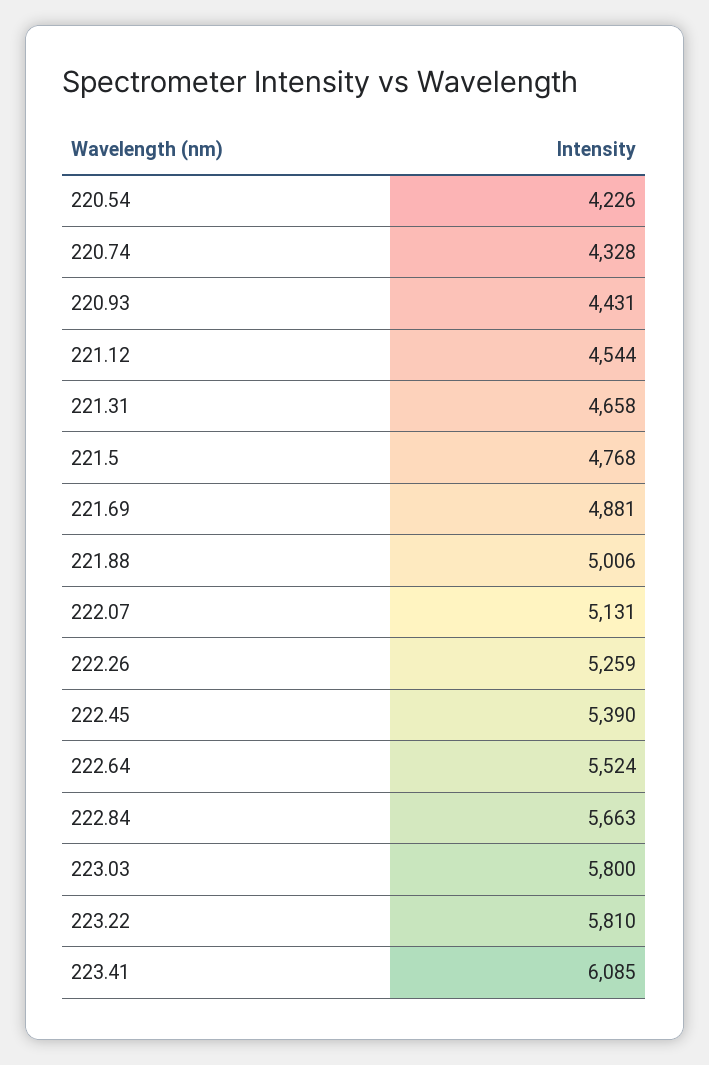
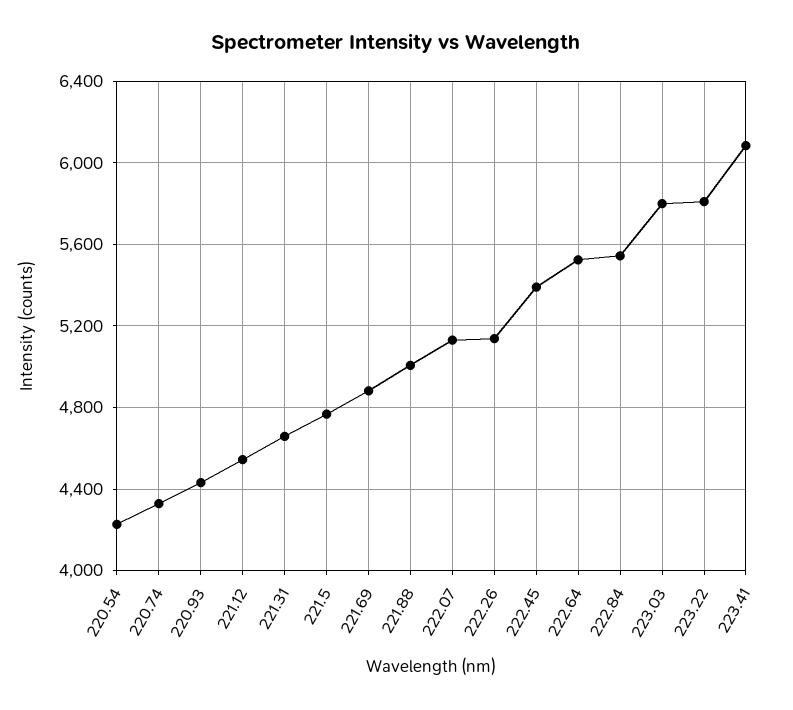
  {
    "220.54": 4226,
    "220.74": 4328,
    "220.93": 4431,
    "221.12": 4544,
    "221.31": 4658,
    "221.5": 4768,
    "221.69": 4881,
    "221.88": 5006,
    "222.07": 5131,
-   "222.26": 5259,
+   "222.26": 5150,
    "222.45": 5390,
    "222.64": 5524,
-   "222.84": 5663,
+   "222.84": 5550,
    "223.03": 5800,
    "223.22": 5810,
    "223.41": 6085
  }

